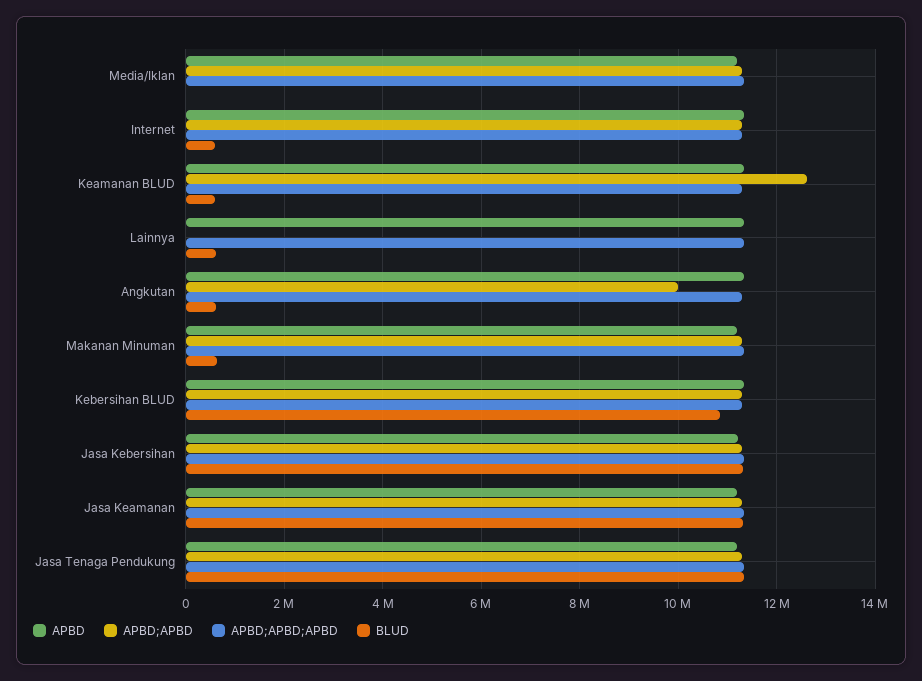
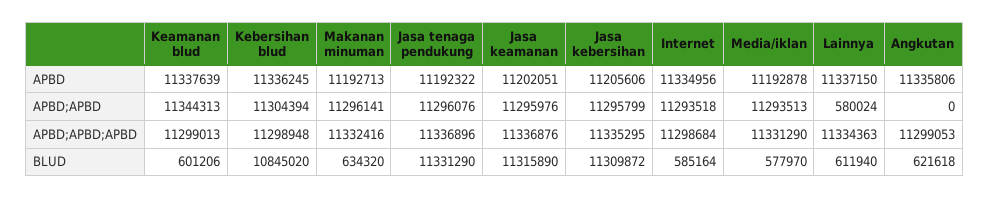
  {
    "APBD": {
      "Media/Iklan": 11192878,
      "Internet": 11334956,
      "Keamanan BLUD": 11337639,
      "Lainnya": 11337150,
      "Angkutan": 11335806,
      "Makanan Minuman": 11192713,
      "Kebersihan BLUD": 11336245,
      "Jasa Kebersihan": 11205606,
      "Jasa Keamanan": 11202051,
      "Jasa Tenaga Pendukung": 11192322
    },
    "APBD;APBD": {
      "Media/Iklan": 11293513,
      "Internet": 11293518,
-     "Keamanan BLUD": 12600000,
+     "Keamanan BLUD": 11344313,
-     "Lainnya": 0,
+     "Lainnya": 580024,
-     "Angkutan": 10000000,
+     "Angkutan": 0,
      "Makanan Minuman": 11296141,
      "Kebersihan BLUD": 11304394,
      "Jasa Kebersihan": 11295799,
      "Jasa Keamanan": 11295976,
      "Jasa Tenaga Pendukung": 11296076
    },
    "APBD;APBD;APBD": {
      "Media/Iklan": 11331290,
      "Internet": 11298684,
      "Keamanan BLUD": 11299013,
      "Lainnya": 11334363,
      "Angkutan": 11299053,
      "Makanan Minuman": 11332416,
      "Kebersihan BLUD": 11298948,
      "Jasa Kebersihan": 11335295,
      "Jasa Keamanan": 11336876,
      "Jasa Tenaga Pendukung": 11336896
    },
    "BLUD": {
-     "Media/Iklan": 0,
+     "Media/Iklan": 577970,
      "Internet": 585164,
      "Keamanan BLUD": 601206,
      "Lainnya": 611940,
      "Angkutan": 621618,
      "Makanan Minuman": 634320,
      "Kebersihan BLUD": 10845020,
      "Jasa Kebersihan": 11309872,
      "Jasa Keamanan": 11315890,
      "Jasa Tenaga Pendukung": 11331290
    }
  }

